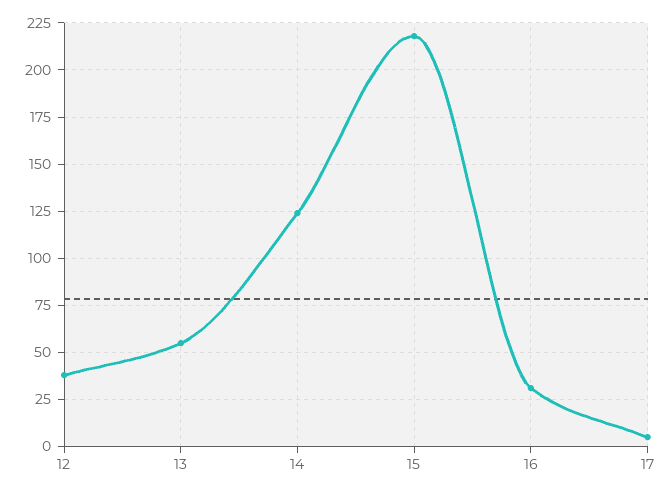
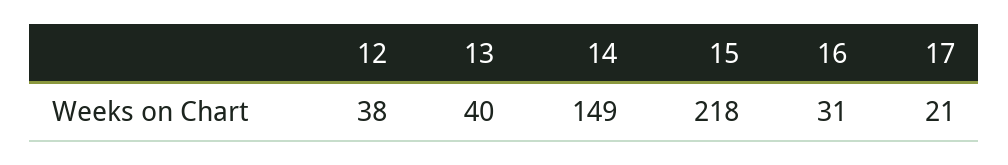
  {
    "12": 38,
-   "13": 55,
+   "13": 40,
-   "14": 125,
+   "14": 149,
    "15": 218,
    "16": 31,
-   "17": 5
+   "17": 21
  }

